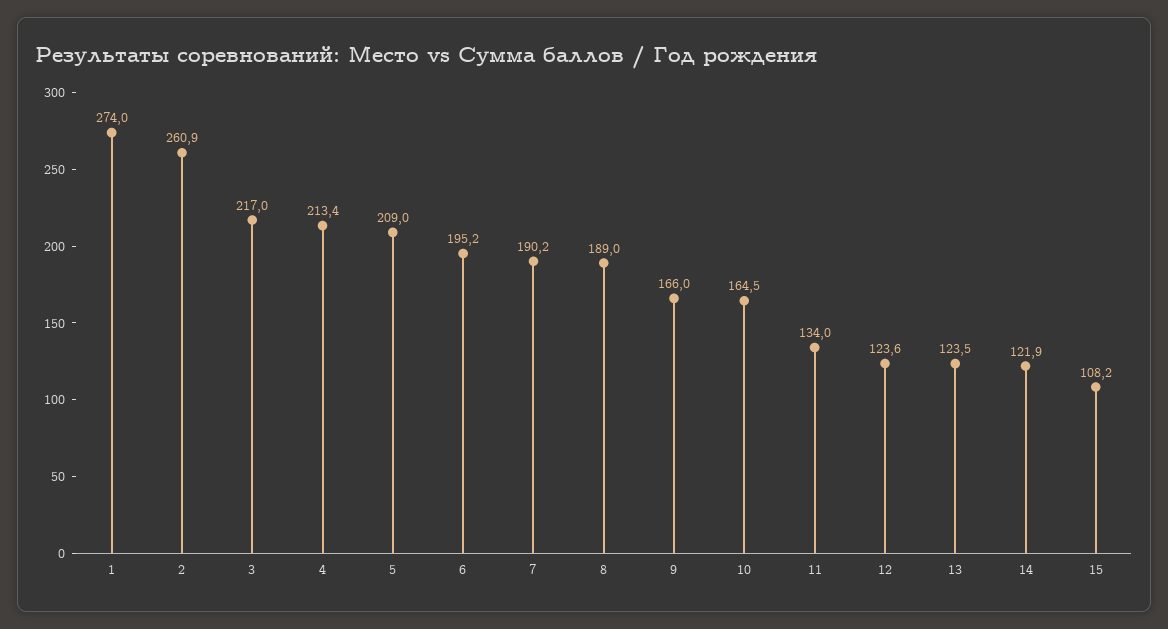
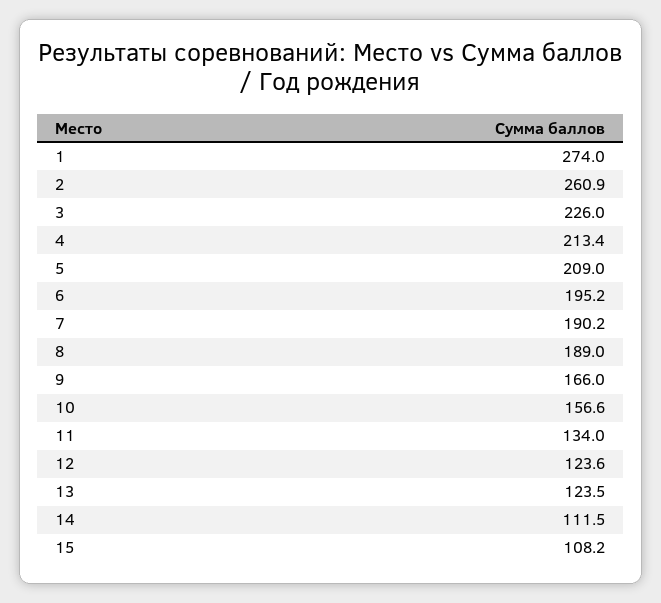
  {
    "1": 274,
    "2": 260.9,
-   "3": 217,
+   "3": 226,
    "4": 213.4,
    "5": 209,
    "6": 195.2,
    "7": 190.2,
    "8": 189,
    "9": 166,
-   "10": 164.5,
+   "10": 156.6,
    "11": 134,
    "12": 123.6,
    "13": 123.5,
-   "14": 121.9,
+   "14": 111.5,
    "15": 108.2
  }

